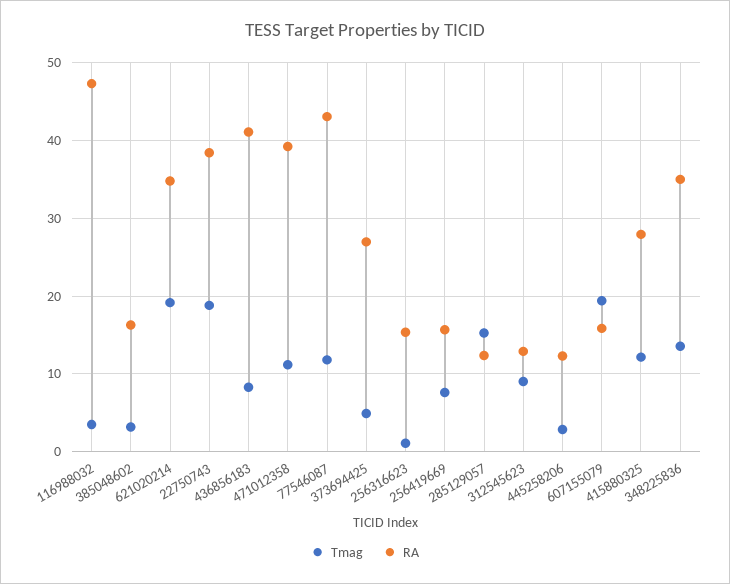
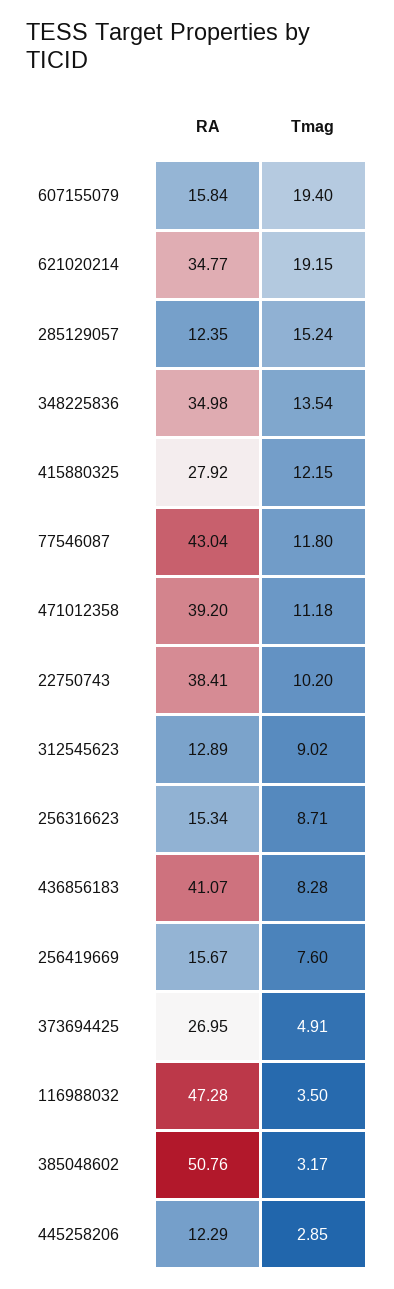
  {
    "Tmag": {
      "116988032": 3.5,
      "385048602": 3.17,
      "621020214": 19.15,
-     "22750743": 19,
+     "22750743": 10.2,
      "436856183": 8.28,
      "471012358": 11.18,
      "77546087": 11.8,
      "373694425": 4.91,
-     "256316623": 1,
+     "256316623": 8.71,
      "256419669": 7.6,
      "285129057": 15.24,
      "312545623": 9.02,
      "445258206": 2.85,
      "607155079": 19.4,
      "415880325": 12.15,
      "348225836": 13.54
    },
    "RA": {
      "116988032": 47.28,
-     "385048602": 16,
+     "385048602": 50.76,
      "621020214": 34.77,
      "22750743": 38.41,
      "436856183": 41.07,
      "471012358": 39.2,
      "77546087": 43.04,
      "373694425": 26.95,
      "256316623": 15.34,
      "256419669": 15.67,
      "285129057": 12.35,
      "312545623": 12.89,
      "445258206": 12.29,
      "607155079": 15.84,
      "415880325": 27.92,
      "348225836": 34.98
    }
  }

